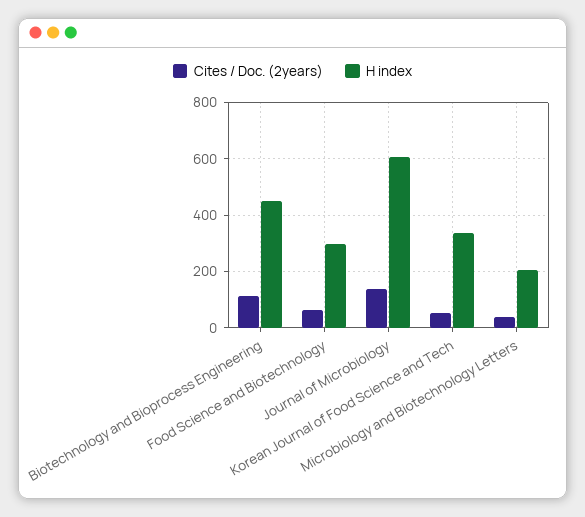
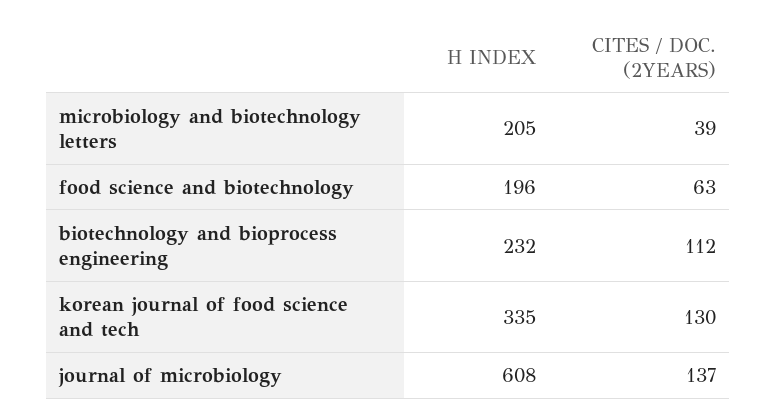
  {
    "Cites / Doc. (2years)": {
      "Biotechnology and Bioprocess Engineering": 112,
      "Food Science and Biotechnology": 63,
      "Journal of Microbiology": 137,
-     "Korean Journal of Food Science and Tech": 50,
+     "Korean Journal of Food Science and Tech": 130,
      "Microbiology and Biotechnology Letters": 39
    },
    "H index": {
-     "Biotechnology and Bioprocess Engineering": 450,
+     "Biotechnology and Bioprocess Engineering": 232,
-     "Food Science and Biotechnology": 300,
+     "Food Science and Biotechnology": 196,
      "Journal of Microbiology": 608,
      "Korean Journal of Food Science and Tech": 335,
      "Microbiology and Biotechnology Letters": 205
    }
  }

